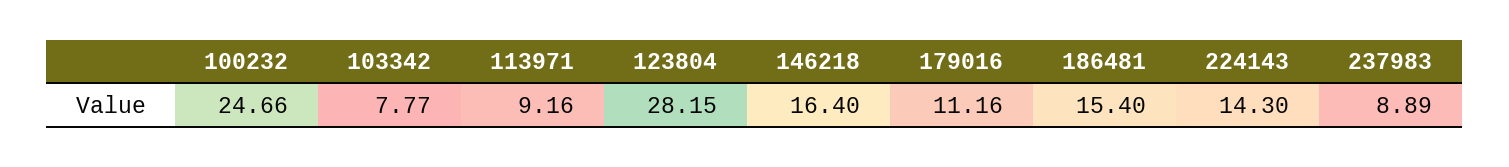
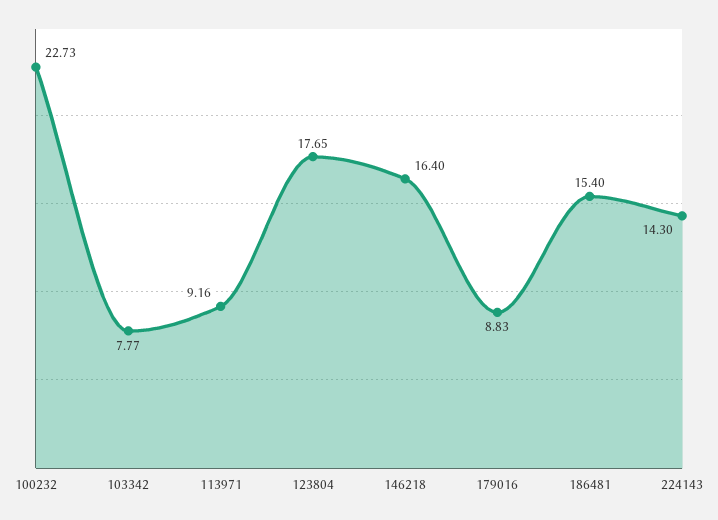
  {
-   "100232": 24.66,
+   "100232": 22.73,
    "103342": 7.77,
    "113971": 9.16,
-   "123804": 28.15,
+   "123804": 17.65,
    "146218": 16.4,
-   "179016": 11.16,
+   "179016": 8.83,
    "186481": 15.4,
-   "224143": 14.3,
+   "224143": 14.3
-   "237983": 8.89
  }

